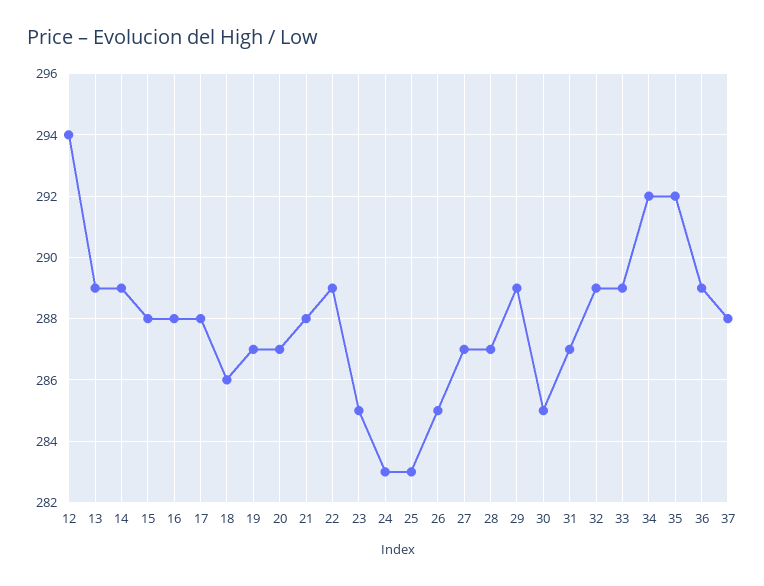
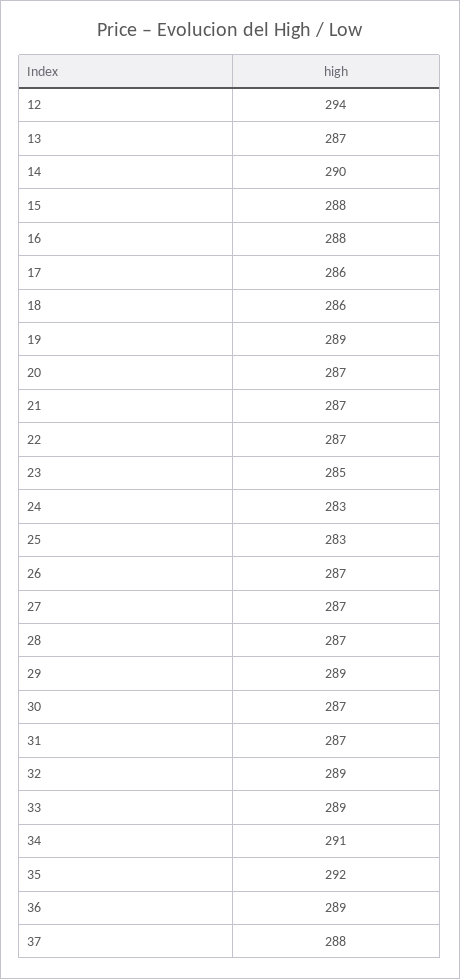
  {
    "12": 294,
-   "13": 289,
+   "13": 287,
-   "14": 289,
+   "14": 290,
    "15": 288,
    "16": 288,
-   "17": 288,
+   "17": 286,
    "18": 286,
-   "19": 287,
+   "19": 289,
    "20": 287,
-   "21": 288,
+   "21": 287,
-   "22": 289,
+   "22": 287,
    "23": 285,
    "24": 283,
    "25": 283,
-   "26": 285,
+   "26": 287,
    "27": 287,
    "28": 287,
    "29": 289,
-   "30": 285,
+   "30": 287,
    "31": 287,
    "32": 289,
    "33": 289,
-   "34": 292,
+   "34": 291,
    "35": 292,
    "36": 289,
    "37": 288
  }

